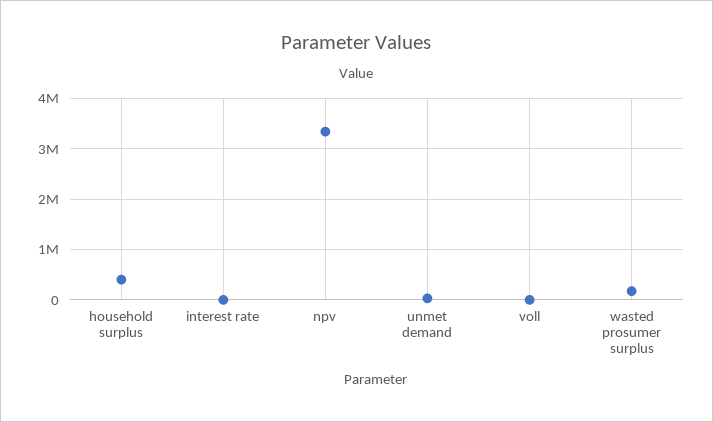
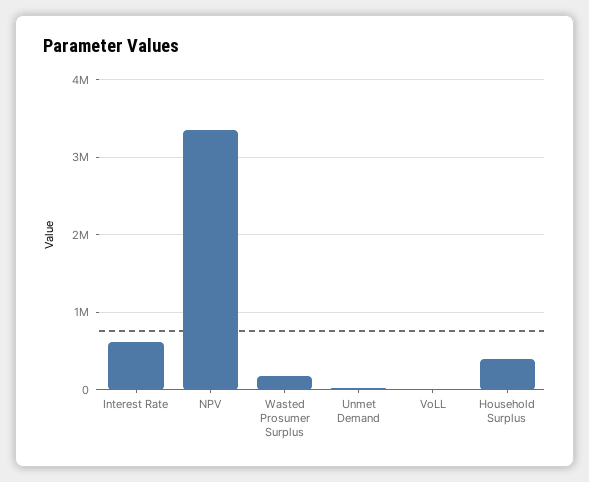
  {
    "household surplus": 400000,
-   "interest rate": 0,
+   "interest rate": 600000,
    "npv": 3300000,
    "unmet demand": 0,
    "voll": 0,
    "wasted prosumer surplus": 200000
  }

